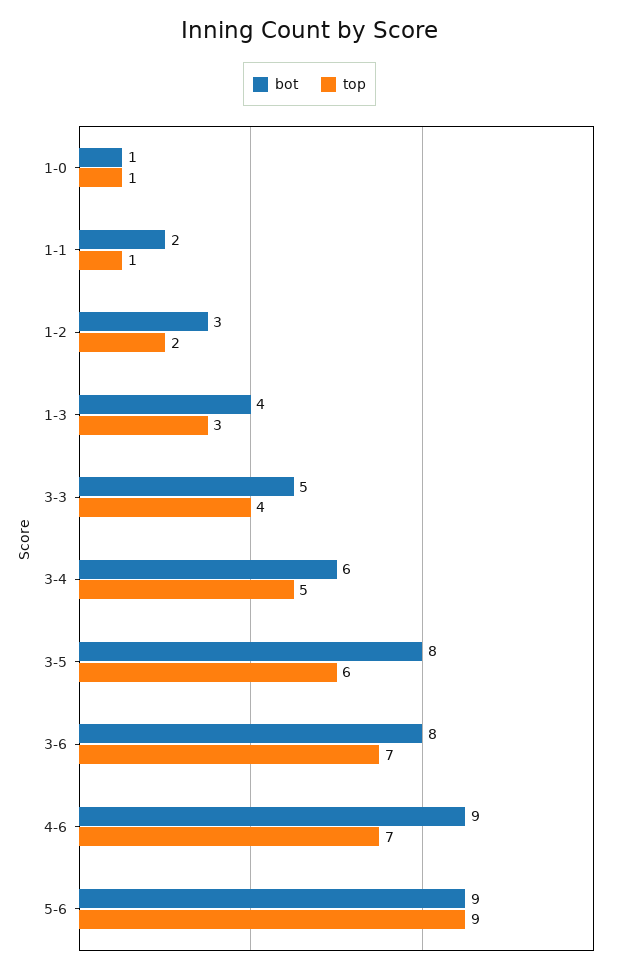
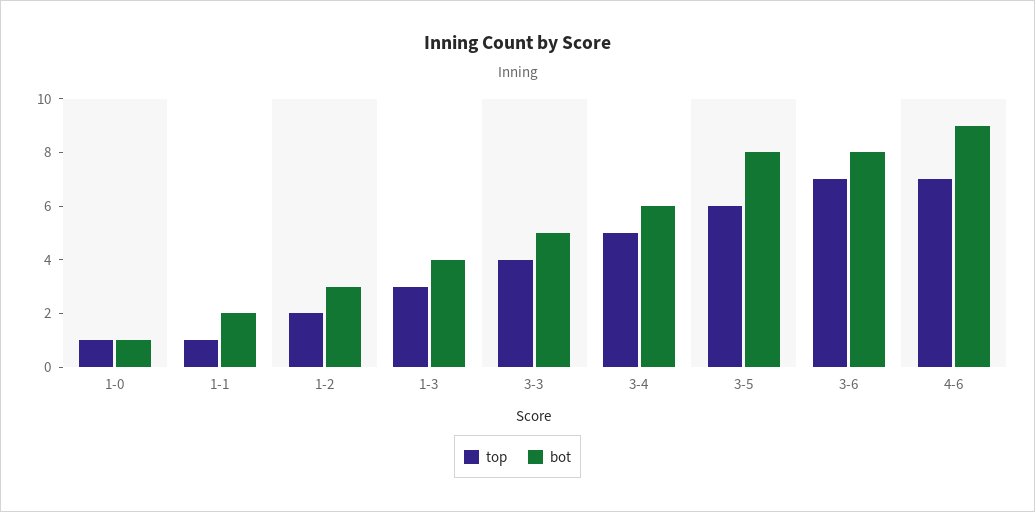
  {
    "bot": {
      "1-0": 1,
      "1-1": 2,
      "1-2": 3,
      "1-3": 4,
      "3-3": 5,
      "3-4": 6,
      "3-5": 8,
      "3-6": 8,
-     "4-6": 9,
+     "4-6": 9
-     "5-6": 9
    },
    "top": {
      "1-0": 1,
      "1-1": 1,
      "1-2": 2,
      "1-3": 3,
      "3-3": 4,
      "3-4": 5,
      "3-5": 6,
      "3-6": 7,
-     "4-6": 7,
+     "4-6": 7
-     "5-6": 9
    }
  }

